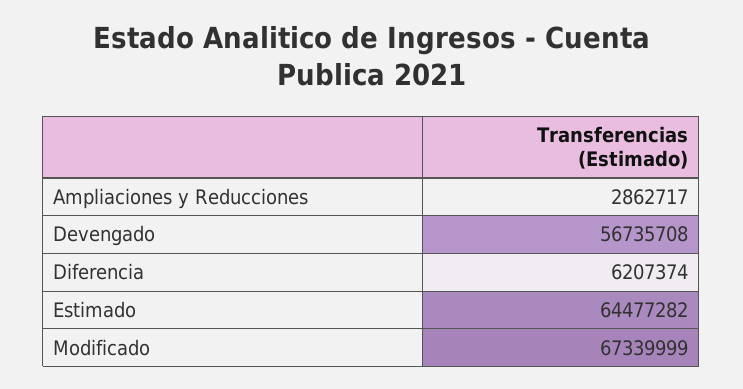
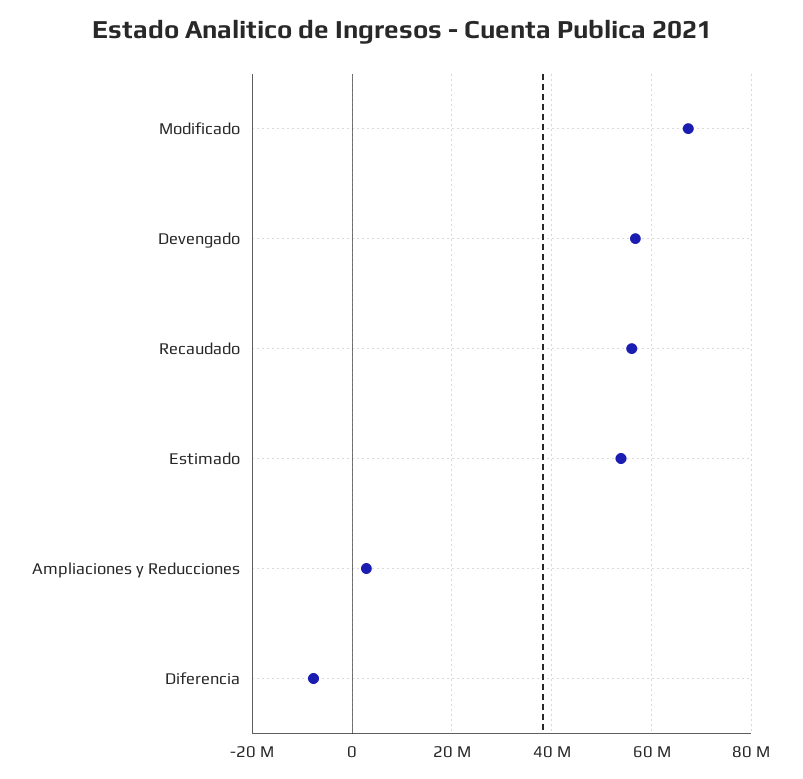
  {
    "Ampliaciones y Reducciones": 2862717,
    "Devengado": 56735708,
-   "Diferencia": 6207374,
+   "Diferencia": -8000000,
-   "Estimado": 64477282,
+   "Estimado": 54000000,
-   "Modificado": 67339999
+   "Modificado": 67339999,
+   "Recaudado": 56000000
  }

